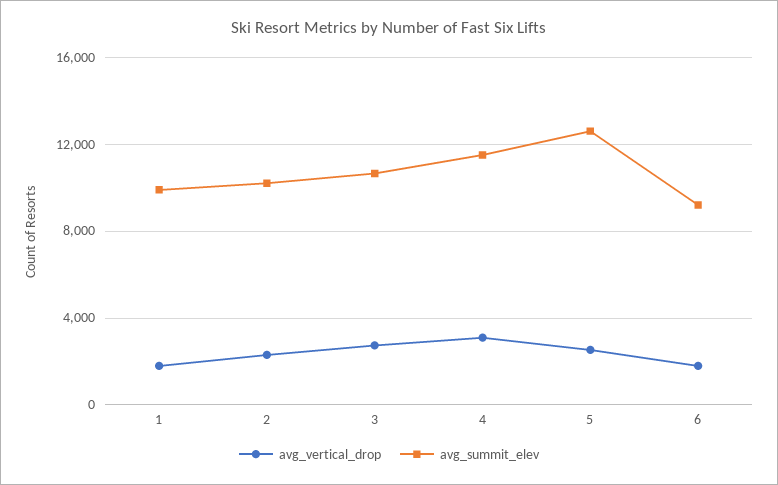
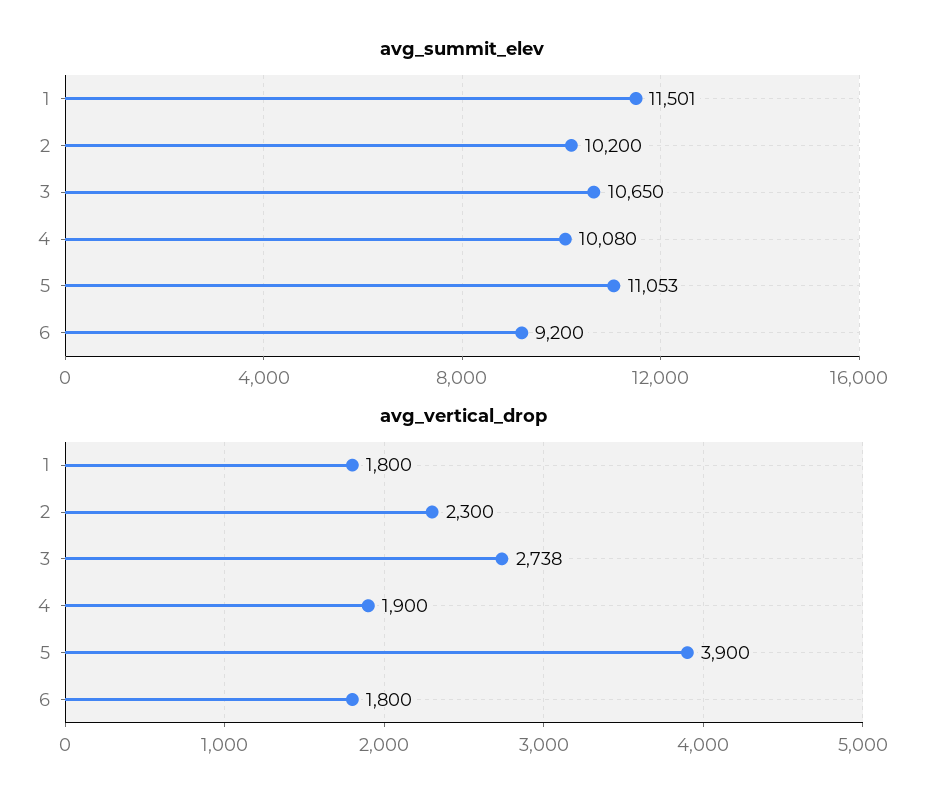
  {
    "avg_vertical_drop": {
      "1": 1800,
      "2": 2300,
      "3": 2738,
-     "4": 3000,
+     "4": 1900,
-     "5": 2500,
+     "5": 3900,
      "6": 1800
    },
    "avg_summit_elev": {
-     "1": 10000,
+     "1": 11501,
      "2": 10200,
      "3": 10650,
-     "4": 11500,
+     "4": 10080,
-     "5": 12500,
+     "5": 11053,
      "6": 9200
    }
  }

